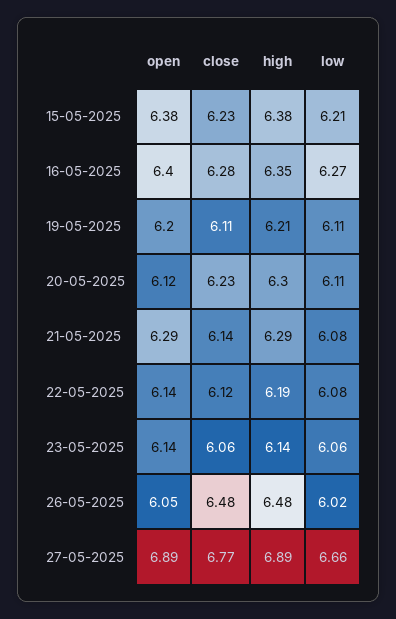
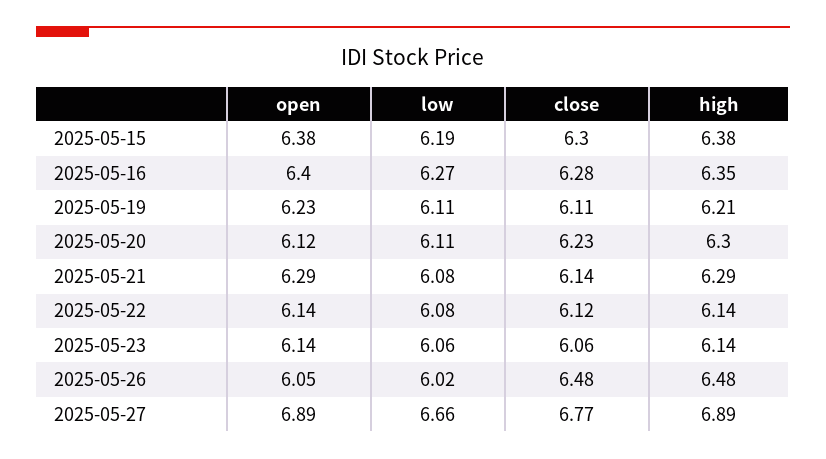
  {
    "open": {
      "15-05-2025": 6.38,
      "16-05-2025": 6.4,
-     "19-05-2025": 6.2,
+     "19-05-2025": 6.23,
      "20-05-2025": 6.12,
      "21-05-2025": 6.29,
      "22-05-2025": 6.14,
      "23-05-2025": 6.14,
      "26-05-2025": 6.05,
      "27-05-2025": 6.89
    },
    "close": {
-     "15-05-2025": 6.23,
+     "15-05-2025": 6.3,
      "16-05-2025": 6.28,
      "19-05-2025": 6.11,
      "20-05-2025": 6.23,
      "21-05-2025": 6.14,
      "22-05-2025": 6.12,
      "23-05-2025": 6.06,
      "26-05-2025": 6.48,
      "27-05-2025": 6.77
    },
    "high": {
      "15-05-2025": 6.38,
      "16-05-2025": 6.35,
      "19-05-2025": 6.21,
      "20-05-2025": 6.3,
      "21-05-2025": 6.29,
-     "22-05-2025": 6.19,
+     "22-05-2025": 6.14,
      "23-05-2025": 6.14,
      "26-05-2025": 6.48,
      "27-05-2025": 6.89
    },
    "low": {
-     "15-05-2025": 6.21,
+     "15-05-2025": 6.19,
      "16-05-2025": 6.27,
      "19-05-2025": 6.11,
      "20-05-2025": 6.11,
      "21-05-2025": 6.08,
      "22-05-2025": 6.08,
      "23-05-2025": 6.06,
      "26-05-2025": 6.02,
      "27-05-2025": 6.66
    }
  }

